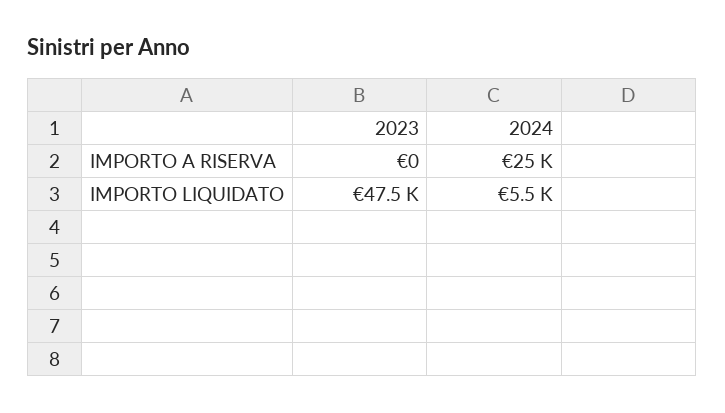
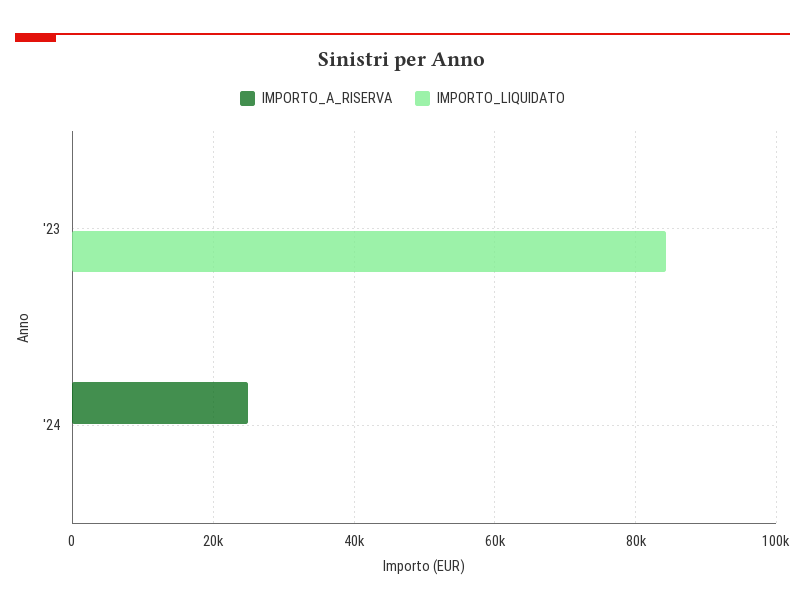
  {
    "IMPORTO A RISERVA": {
      "2023": 0,
      "2024": 25000
    },
    "IMPORTO LIQUIDATO": {
-     "2023": 47500,
+     "2023": 84000,
-     "2024": 5500
+     "2024": 0
    }
  }

